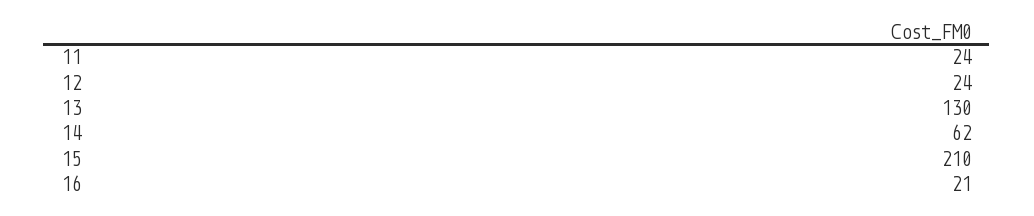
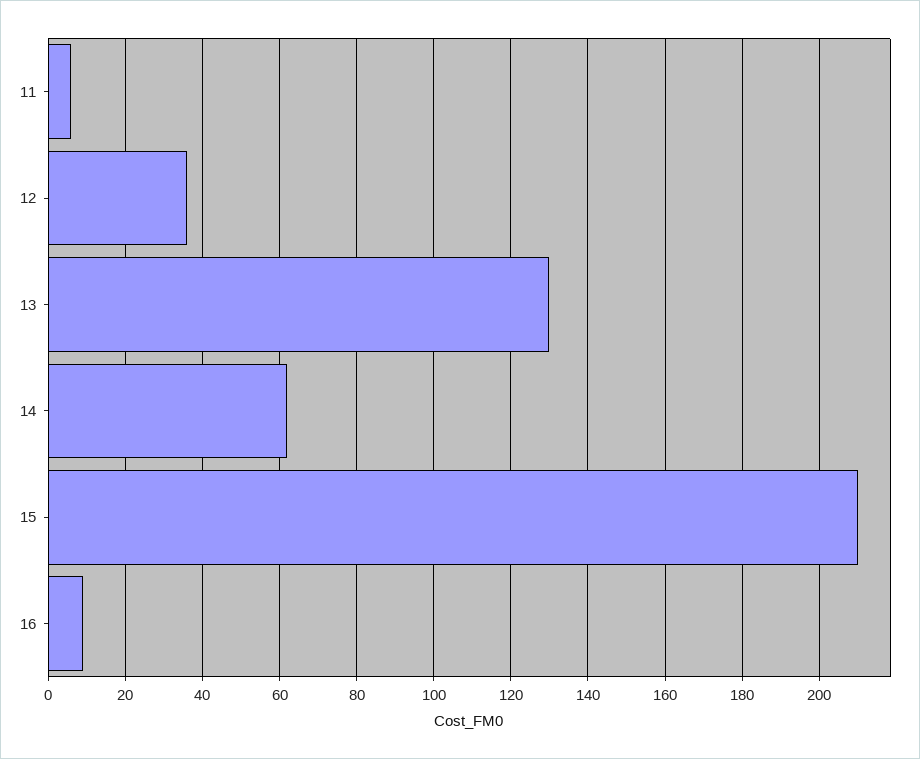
  {
-   "11": 24,
+   "11": 5,
-   "12": 24,
+   "12": 35,
    "13": 130,
    "14": 62,
    "15": 210,
-   "16": 21
+   "16": 10
  }

